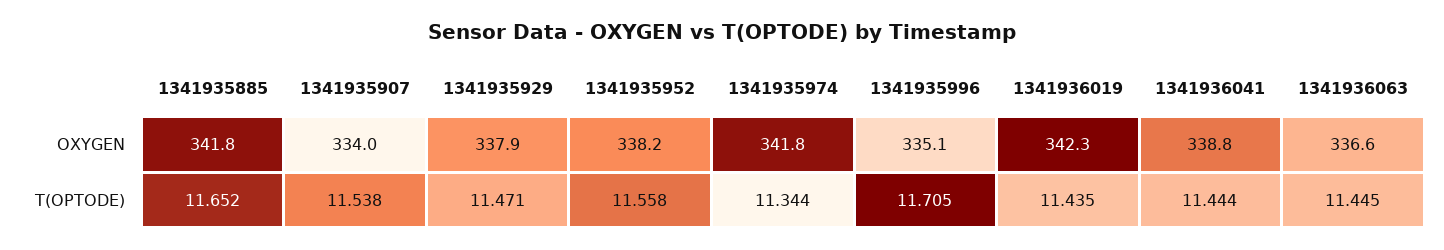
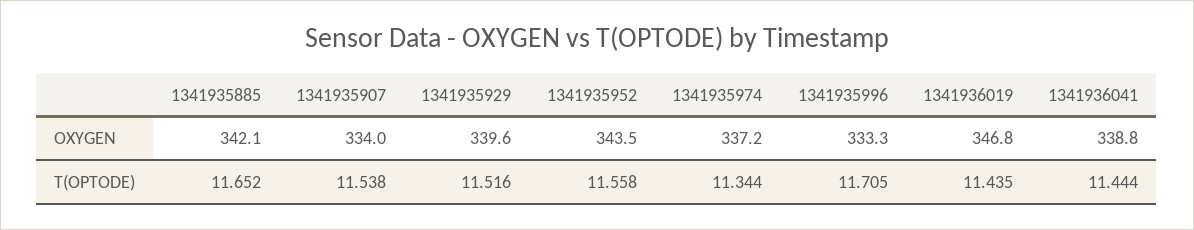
  {
    "1341935885": {
-     "OXYGEN": 341.8,
+     "OXYGEN": 342.1,
      "T(OPTODE)": 11.652
    },
    "1341935907": {
      "OXYGEN": 334,
      "T(OPTODE)": 11.538
    },
    "1341935929": {
-     "OXYGEN": 337.9,
+     "OXYGEN": 339.6,
-     "T(OPTODE)": 11.471
+     "T(OPTODE)": 11.516
    },
    "1341935952": {
-     "OXYGEN": 338.2,
+     "OXYGEN": 343.5,
      "T(OPTODE)": 11.558
    },
    "1341935974": {
-     "OXYGEN": 341.8,
+     "OXYGEN": 337.2,
      "T(OPTODE)": 11.344
    },
    "1341935996": {
-     "OXYGEN": 335.1,
+     "OXYGEN": 333.3,
      "T(OPTODE)": 11.705
    },
    "1341936019": {
-     "OXYGEN": 342.3,
+     "OXYGEN": 346.8,
      "T(OPTODE)": 11.435
    },
    "1341936041": {
      "OXYGEN": 338.8,
      "T(OPTODE)": 11.444
-   },
+   }
-   "1341936063": {
-     "OXYGEN": 336.6,
-     "T(OPTODE)": 11.445
-   }
  }

